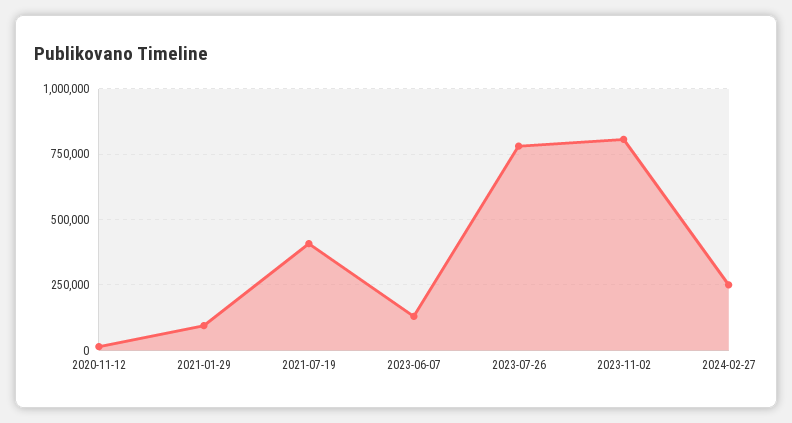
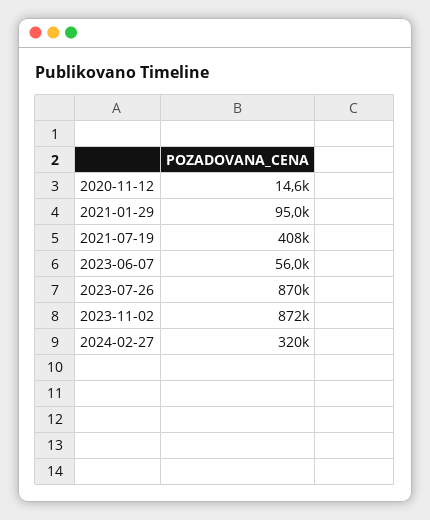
  {
    "2020-11-12": 14600,
    "2021-01-29": 95000,
    "2021-07-19": 408000,
-   "2023-06-07": 125000,
+   "2023-06-07": 56000,
-   "2023-07-26": 775000,
+   "2023-07-26": 870000,
-   "2023-11-02": 800000,
+   "2023-11-02": 872000,
-   "2024-02-27": 250000
+   "2024-02-27": 320000
  }

